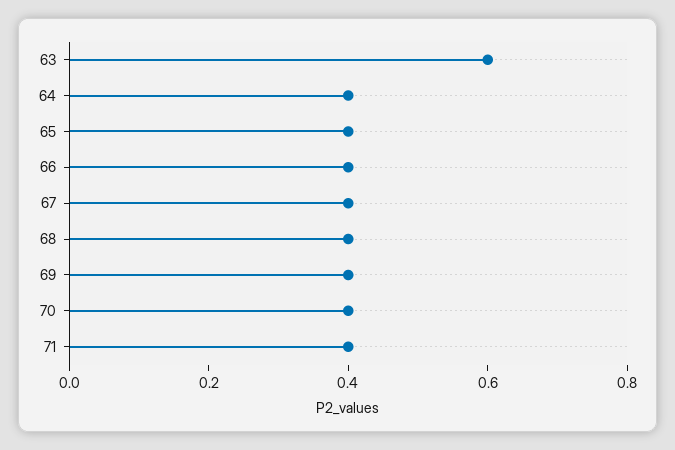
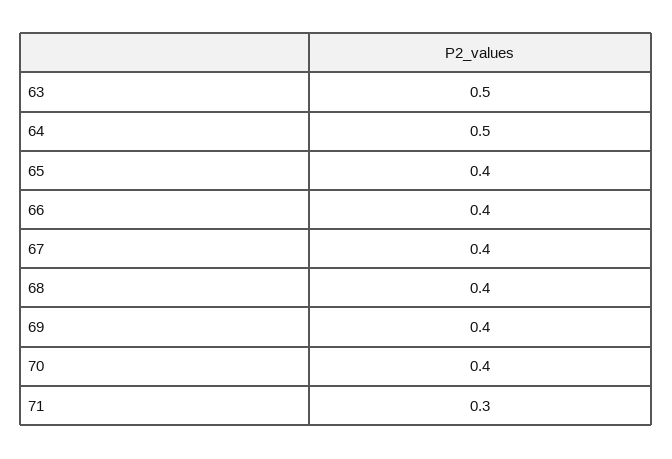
  {
-   "63": 0.6,
+   "63": 0.5,
-   "64": 0.4,
+   "64": 0.5,
    "65": 0.4,
    "66": 0.4,
    "67": 0.4,
    "68": 0.4,
    "69": 0.4,
    "70": 0.4,
-   "71": 0.4
+   "71": 0.3
  }

